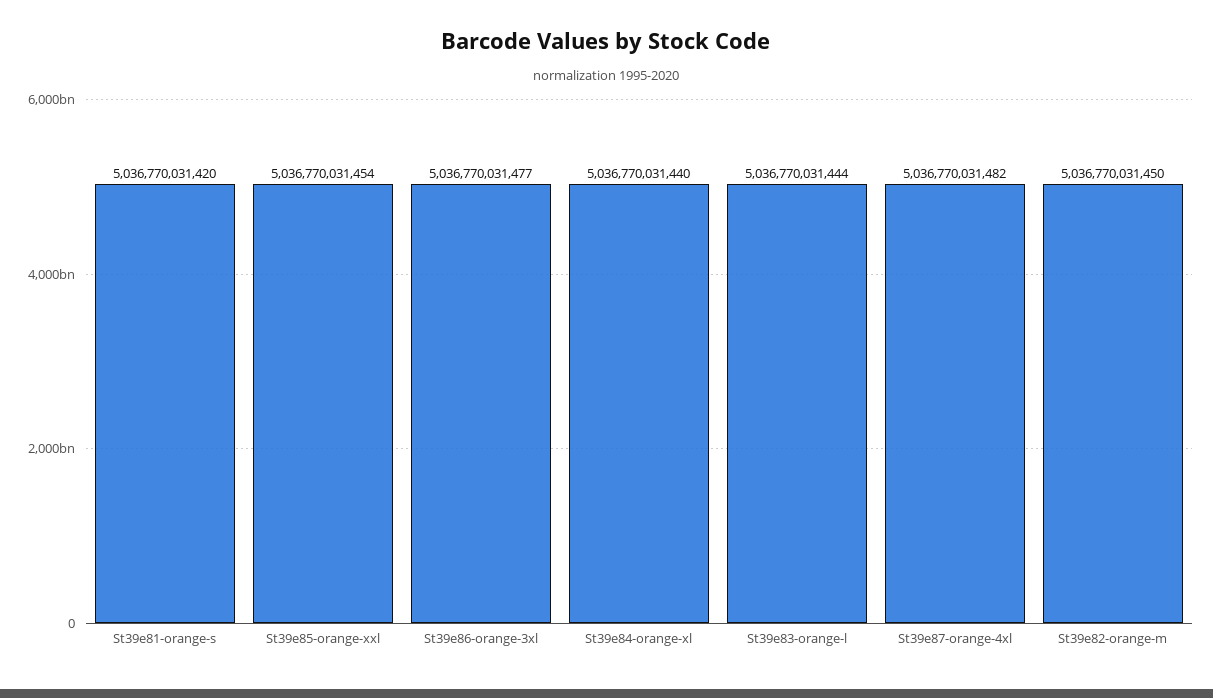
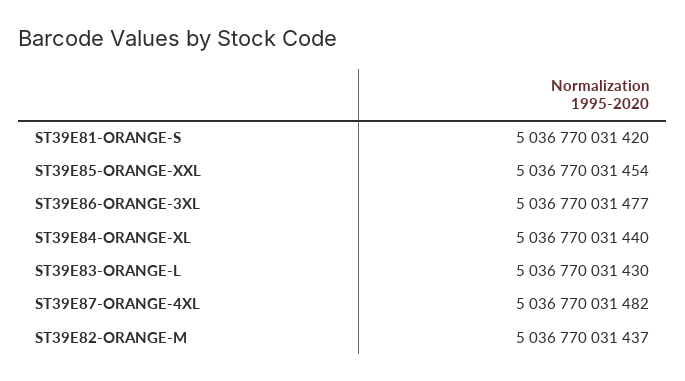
  {
    "St39e81-orange-s": 5036770031420,
    "St39e85-orange-xxl": 5036770031454,
    "St39e86-orange-3xl": 5036770031477,
    "St39e84-orange-xl": 5036770031440,
-   "St39e83-orange-l": 5036770031444,
+   "St39e83-orange-l": 5036770031430,
    "St39e87-orange-4xl": 5036770031482,
-   "St39e82-orange-m": 5036770031450
+   "St39e82-orange-m": 5036770031437
  }

